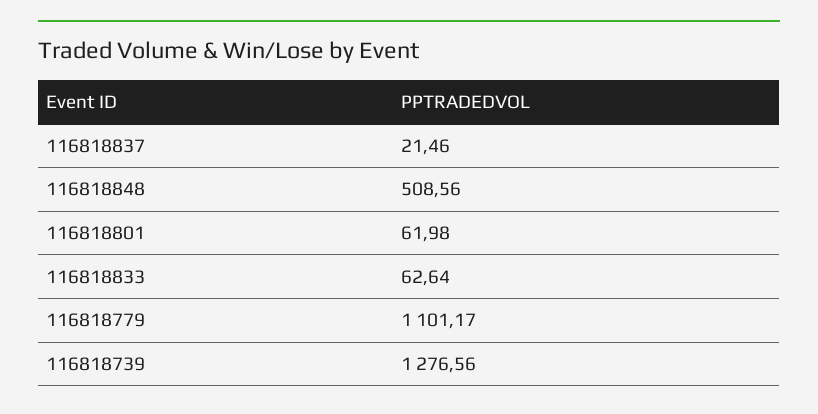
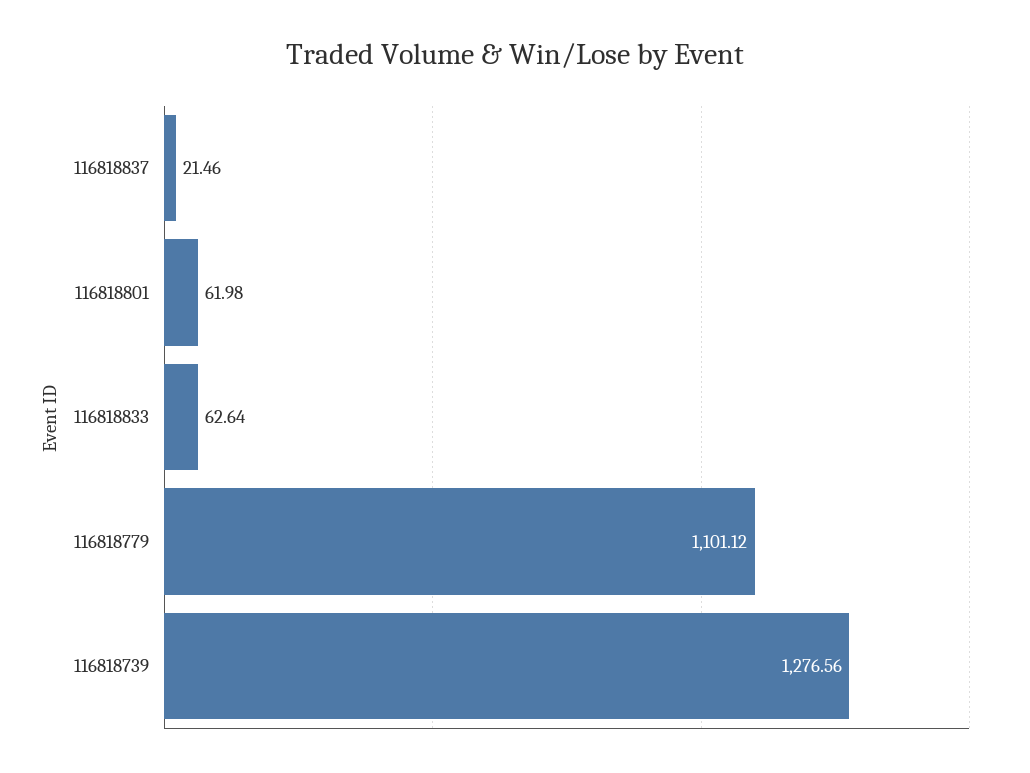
  {
    "116818837": 21.46,
-   "116818848": 508.56,
    "116818801": 61.98,
    "116818833": 62.64,
-   "116818779": 1101.17,
+   "116818779": 1101.12,
    "116818739": 1276.56
  }

